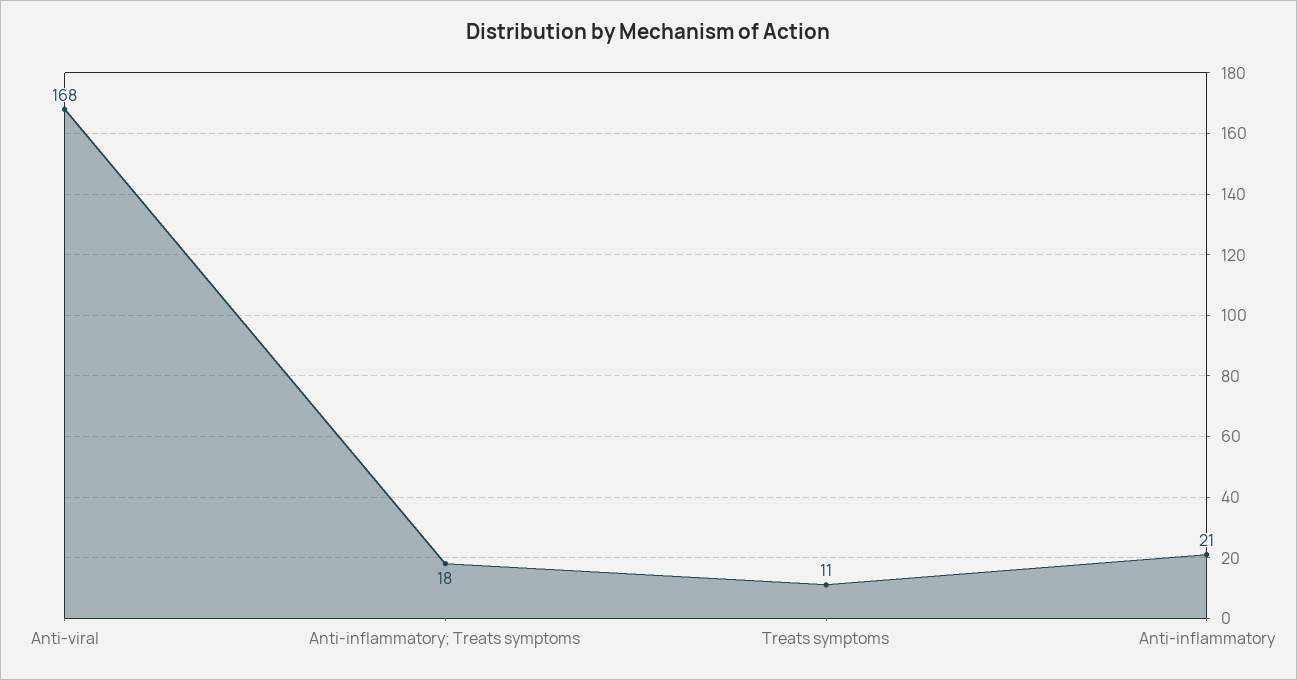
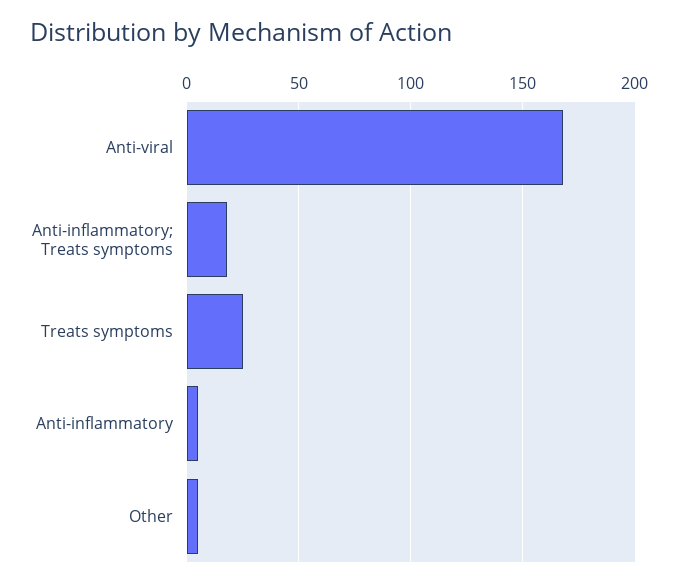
  {
    "Anti-viral": 168,
    "Anti-inflammatory; Treats symptoms": 18,
-   "Treats symptoms": 11,
+   "Treats symptoms": 25,
-   "Anti-inflammatory": 21
+   "Anti-inflammatory": 5,
+   "Other": 5
  }

